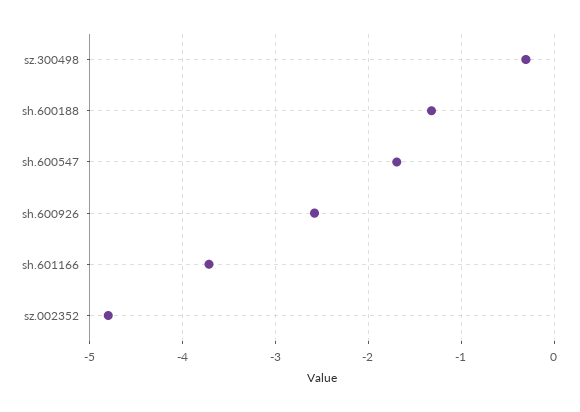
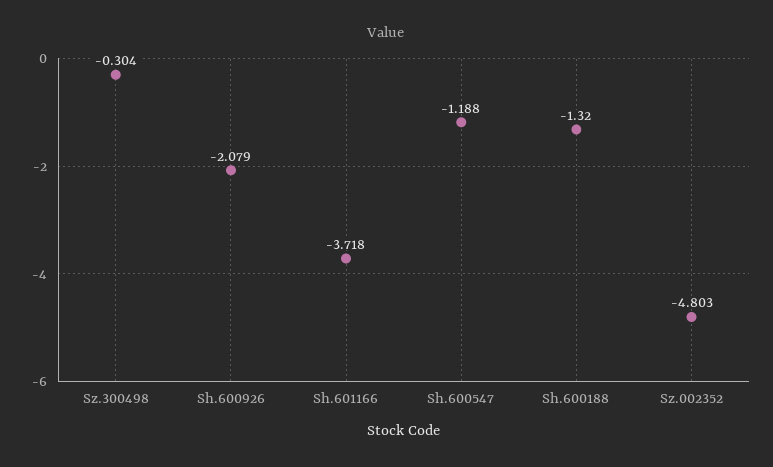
  {
    "sz.300498": -0.304,
    "sh.600188": -1.32,
-   "sh.600547": -1.7,
+   "sh.600547": -1.188,
-   "sh.600926": -2.6,
+   "sh.600926": -2.079,
    "sh.601166": -3.718,
    "sz.002352": -4.803
  }

